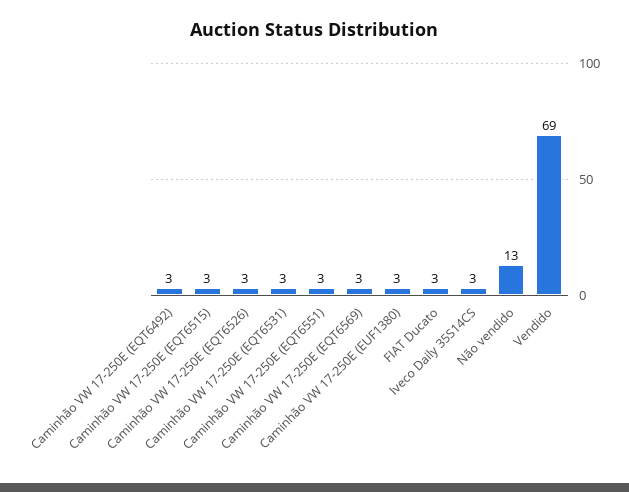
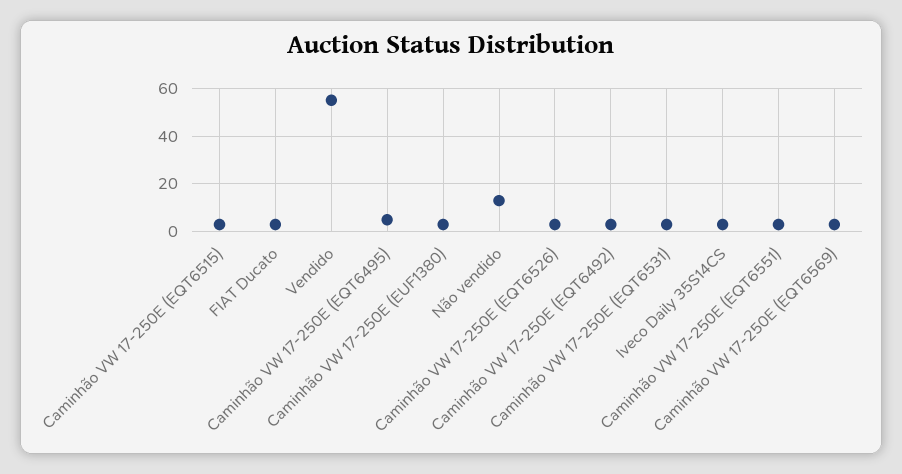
  {
    "Caminhão VW 17-250E (EQT6492)": 3,
    "Caminhão VW 17-250E (EQT6515)": 3,
    "Caminhão VW 17-250E (EQT6526)": 3,
    "Caminhão VW 17-250E (EQT6531)": 3,
    "Caminhão VW 17-250E (EQT6551)": 3,
    "Caminhão VW 17-250E (EQT6569)": 3,
    "Caminhão VW 17-250E (EUF1380)": 3,
    "FIAT Ducato": 3,
    "Iveco Daily 35S14CS": 3,
    "Não vendido": 13,
-   "Vendido": 69
+   "Vendido": 55,
+   "Caminhão VW 17-250E (EQT6495)": 5
  }

